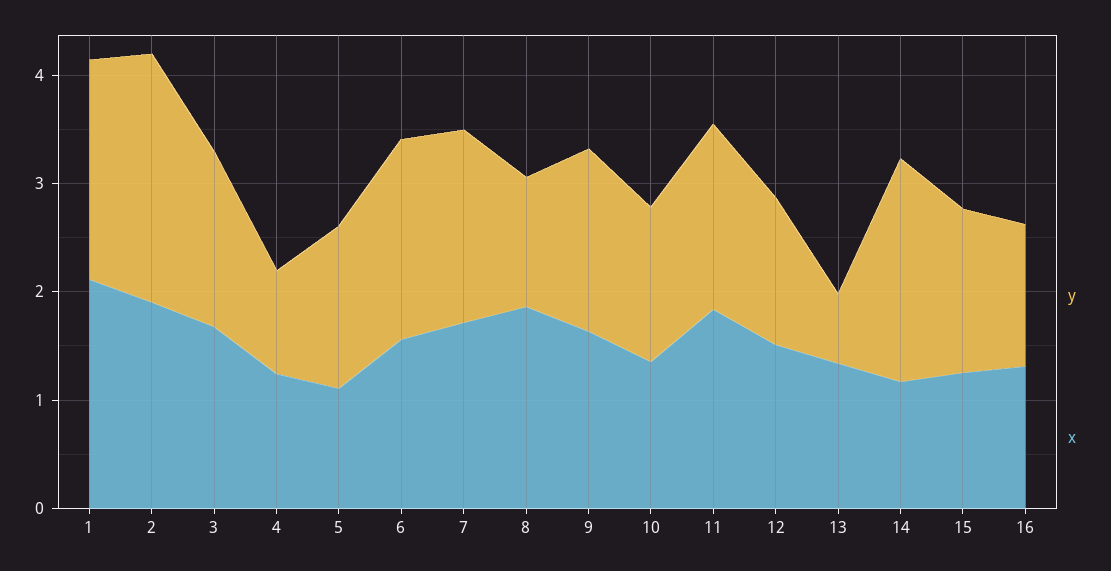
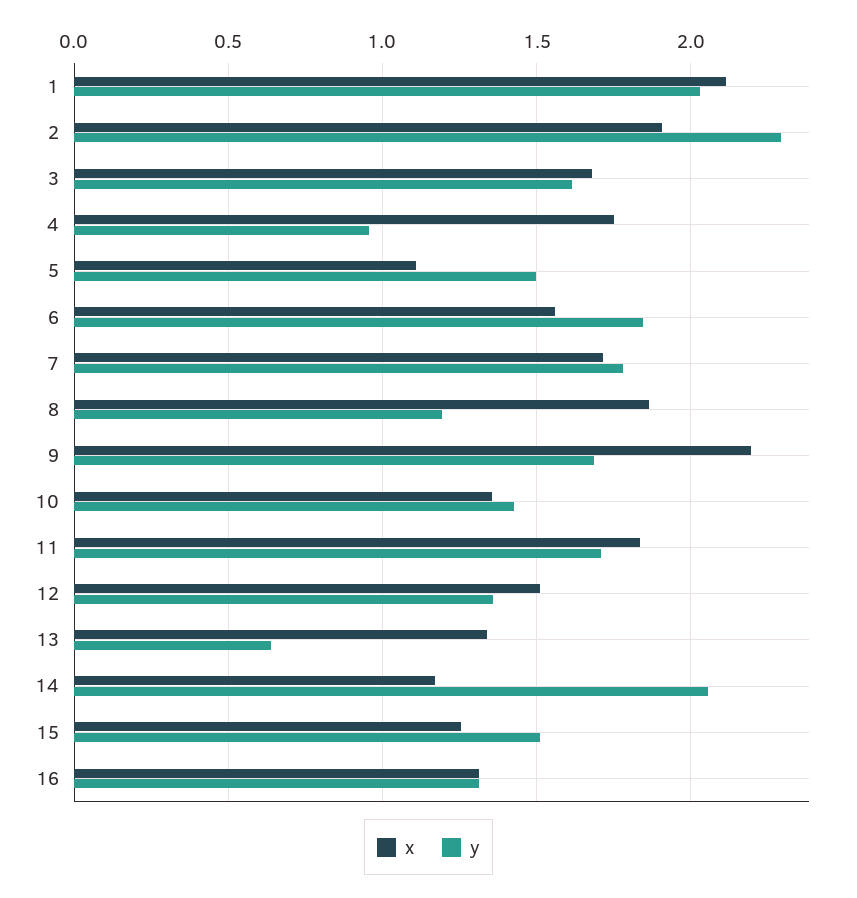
  {
    "y": {
      "1": 2.05,
      "2": 2.3,
      "3": 1.6,
      "4": 0.95,
      "5": 1.5,
      "6": 1.85,
      "7": 1.8,
      "8": 1.2,
      "9": 1.7,
      "10": 1.45,
      "11": 1.7,
      "12": 1.35,
      "13": 0.65,
      "14": 2.05,
      "15": 1.5,
      "16": 1.3
    },
    "x": {
      "1": 2.1,
      "2": 1.9,
      "3": 1.7,
-     "4": 1.2,
+     "4": 1.75,
      "5": 1.1,
      "6": 1.55,
      "7": 1.7,
      "8": 1.85,
-     "9": 1.6,
+     "9": 2.2,
      "10": 1.35,
      "11": 1.85,
      "12": 1.5,
      "13": 1.35,
      "14": 1.15,
      "15": 1.25,
      "16": 1.3
    }
  }

